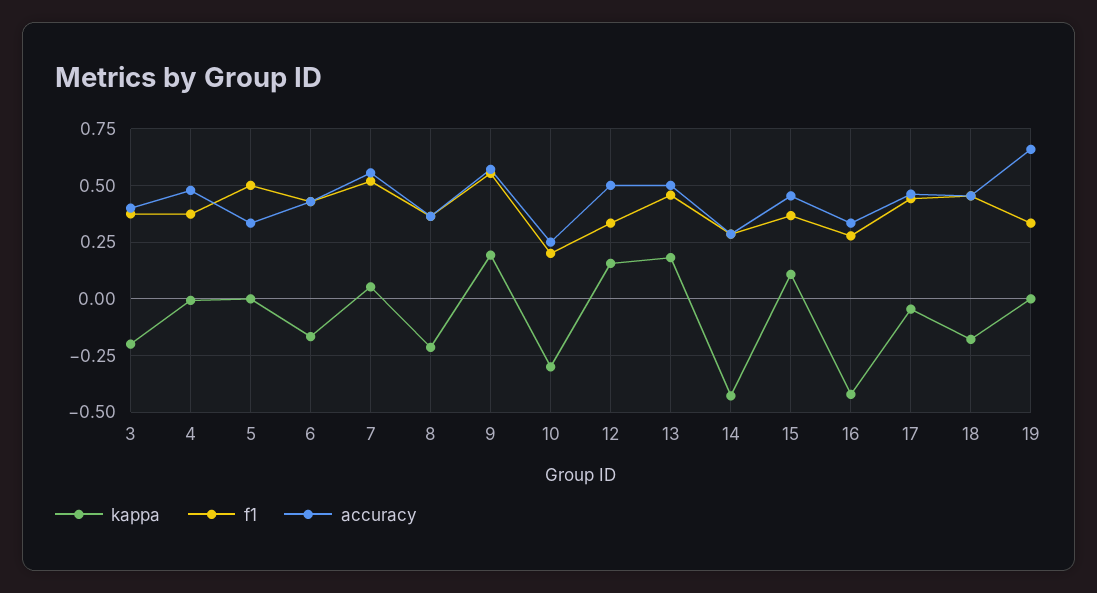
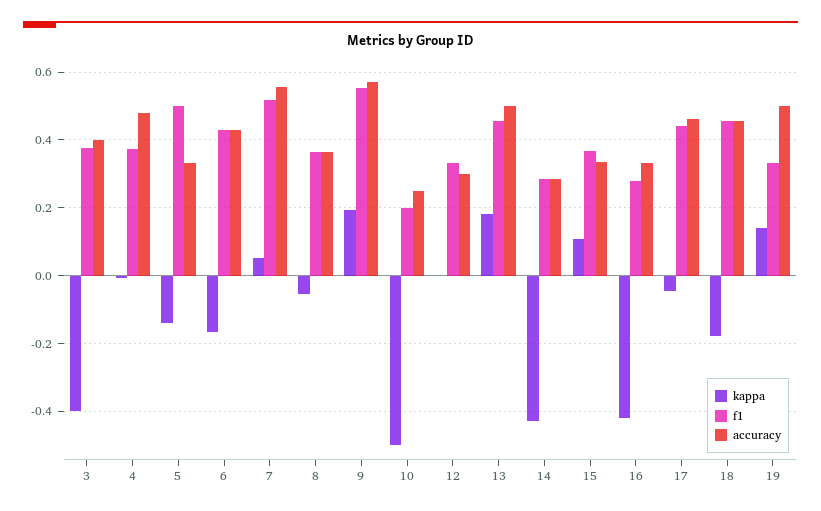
  {
    "kappa": {
-     "3": -0.2,
+     "3": -0.4,
      "4": 0,
-     "5": 0,
+     "5": -0.14,
      "6": -0.16,
      "7": 0.06,
-     "8": -0.2,
+     "8": -0.06,
      "9": 0.2,
-     "10": -0.3,
+     "10": -0.5,
-     "12": 0.15,
+     "12": 0,
      "13": 0.18,
      "14": -0.42,
      "15": 0.1,
      "16": -0.42,
      "17": -0.04,
      "18": -0.18,
-     "19": 0
+     "19": 0.14
    },
    "f1": {
      "3": 0.38,
      "4": 0.38,
      "5": 0.5,
      "6": 0.42,
      "7": 0.52,
      "8": 0.36,
      "9": 0.56,
      "10": 0.2,
      "12": 0.34,
      "13": 0.46,
      "14": 0.28,
      "15": 0.36,
      "16": 0.28,
      "17": 0.44,
      "18": 0.46,
      "19": 0.34
    },
    "accuracy": {
      "3": 0.4,
      "4": 0.48,
      "5": 0.34,
      "6": 0.42,
      "7": 0.56,
      "8": 0.36,
      "9": 0.58,
      "10": 0.26,
-     "12": 0.5,
+     "12": 0.3,
      "13": 0.5,
      "14": 0.28,
-     "15": 0.45,
+     "15": 0.34,
      "16": 0.34,
      "17": 0.46,
      "18": 0.46,
-     "19": 0.65
+     "19": 0.5
    }
  }

